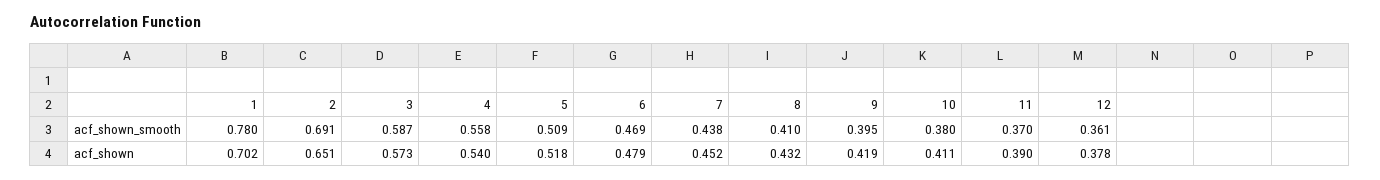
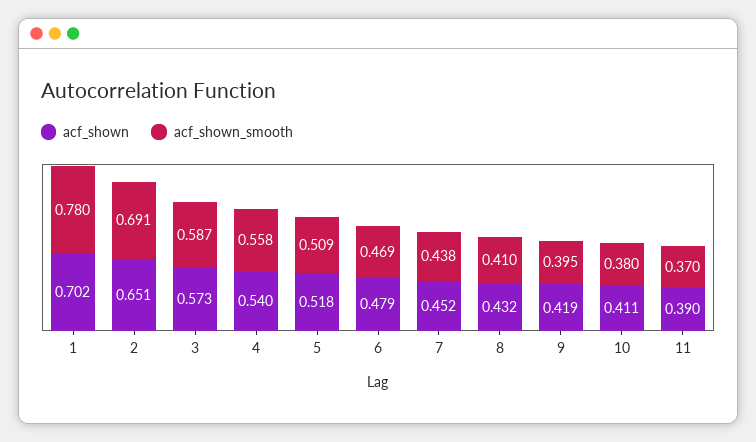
  {
    "acf_shown_smooth": {
      "1": 0.78,
      "2": 0.691,
      "3": 0.587,
      "4": 0.558,
      "5": 0.509,
      "6": 0.469,
      "7": 0.438,
      "8": 0.41,
      "9": 0.395,
      "10": 0.38,
-     "11": 0.37,
+     "11": 0.37
-     "12": 0.361
    },
    "acf_shown": {
      "1": 0.702,
      "2": 0.651,
      "3": 0.573,
      "4": 0.54,
      "5": 0.518,
      "6": 0.479,
      "7": 0.452,
      "8": 0.432,
      "9": 0.419,
      "10": 0.411,
-     "11": 0.39,
+     "11": 0.39
-     "12": 0.378
    }
  }

